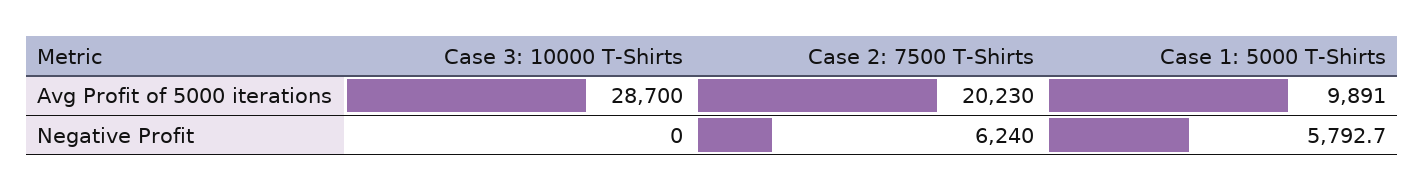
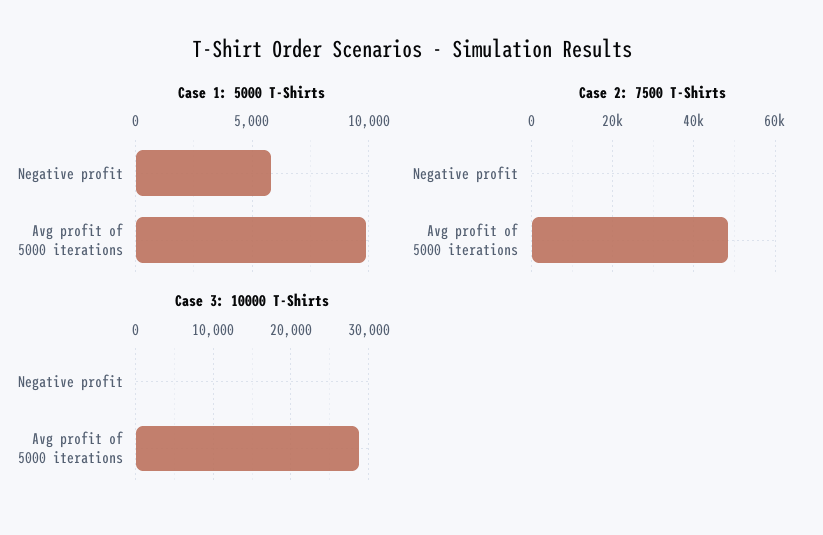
  {
    "Case 3: 10000 T-Shirts": {
      "Avg Profit of 5000 iterations": 28700,
      "Negative Profit": 0
    },
    "Case 2: 7500 T-Shirts": {
-     "Avg Profit of 5000 iterations": 20230,
+     "Avg Profit of 5000 iterations": 48000,
-     "Negative Profit": 6240
+     "Negative Profit": 0
    },
    "Case 1: 5000 T-Shirts": {
      "Avg Profit of 5000 iterations": 9891,
      "Negative Profit": 5792.7
    }
  }

